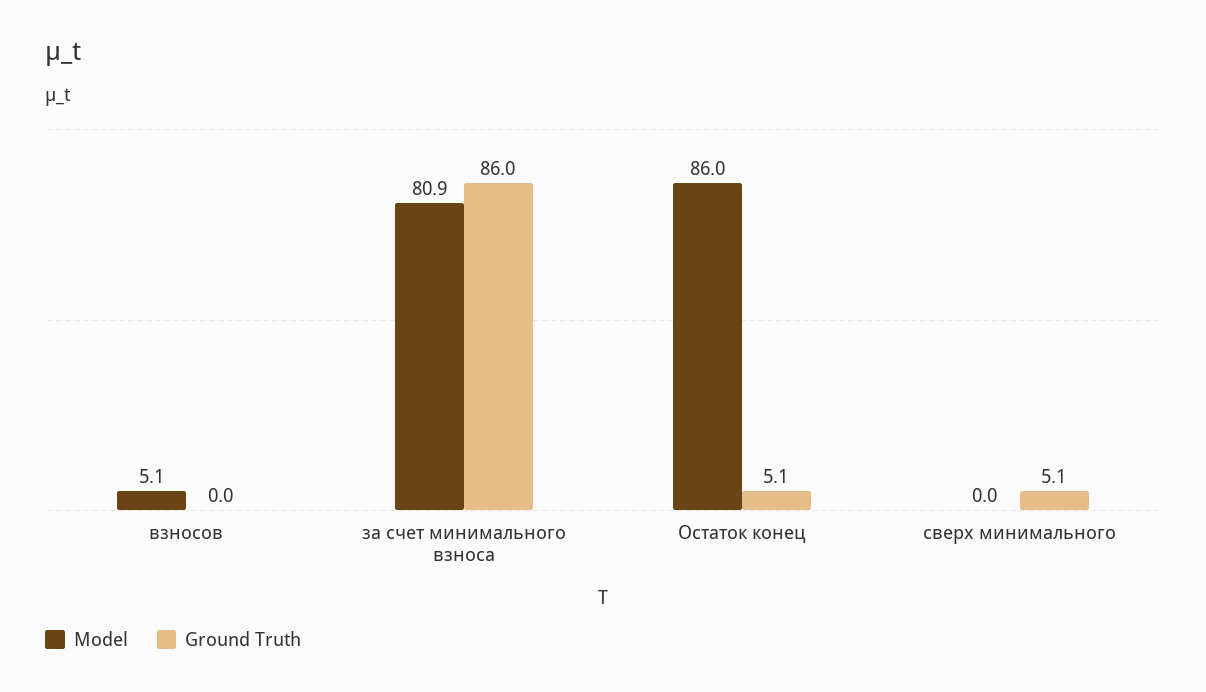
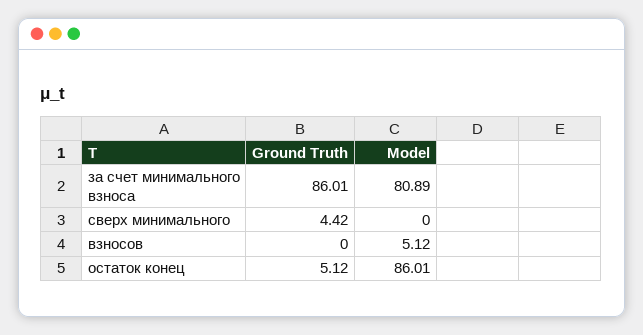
  {
    "Model": {
      "взносов": 5.12,
      "за счет минимального взноса": 80.89,
      "Остаток конец": 86.01,
      "сверх минимального": 0
    },
    "Ground Truth": {
      "взносов": 0,
      "за счет минимального взноса": 86.01,
      "Остаток конец": 5.12,
-     "сверх минимального": 5.1
+     "сверх минимального": 4.42
    }
  }

